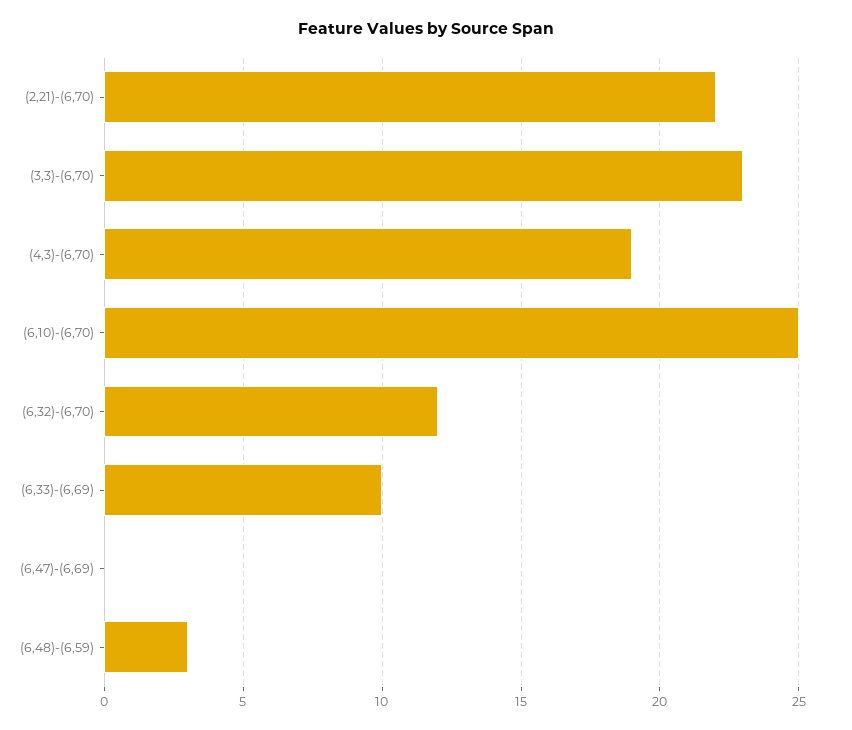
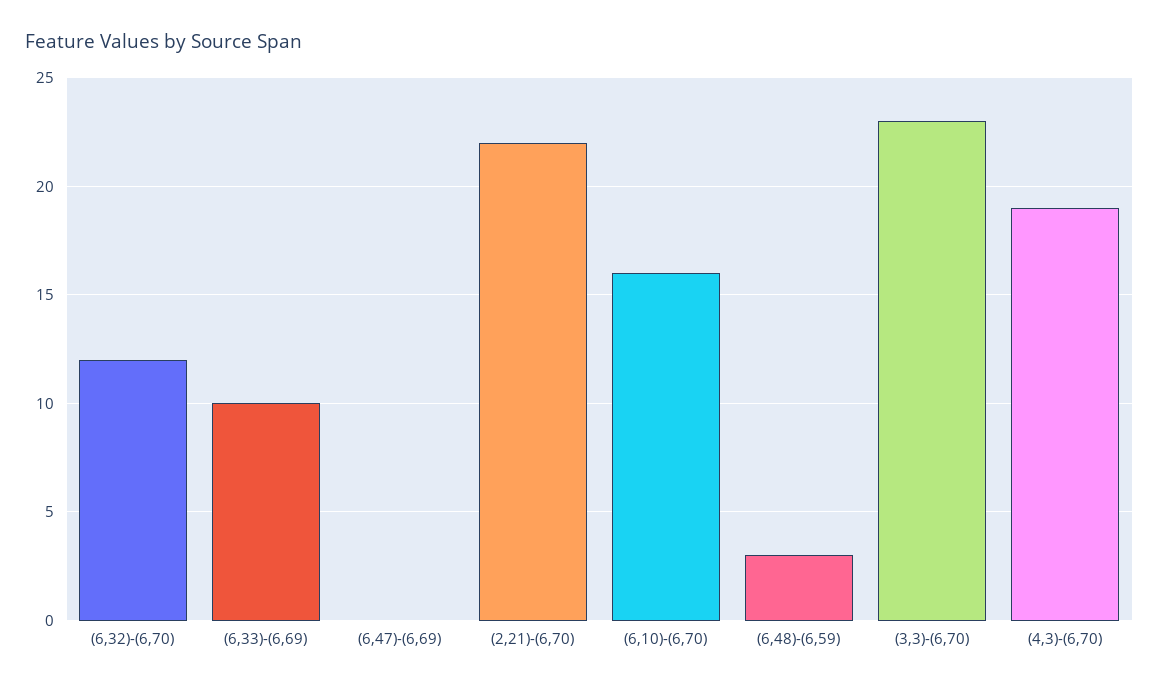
  {
    "(2,21)-(6,70)": 22,
    "(3,3)-(6,70)": 23,
    "(4,3)-(6,70)": 19,
-   "(6,10)-(6,70)": 25,
+   "(6,10)-(6,70)": 16,
    "(6,32)-(6,70)": 12,
    "(6,33)-(6,69)": 10,
    "(6,47)-(6,69)": 0,
    "(6,48)-(6,59)": 3
  }

